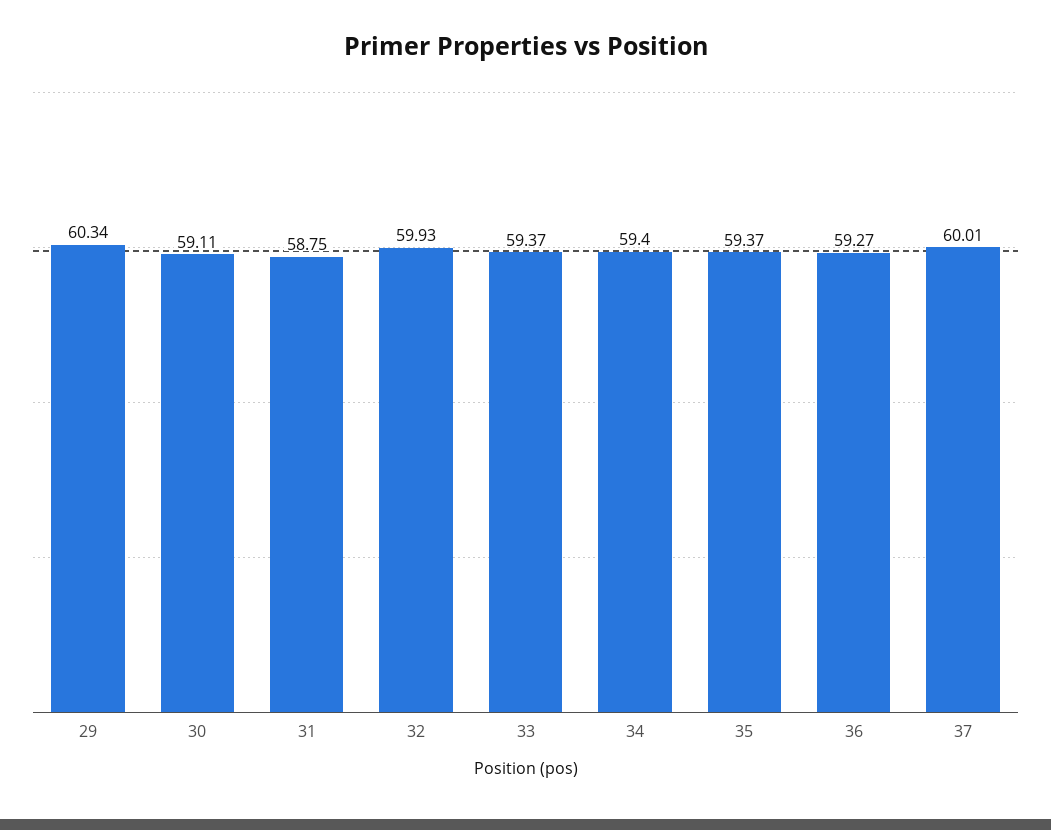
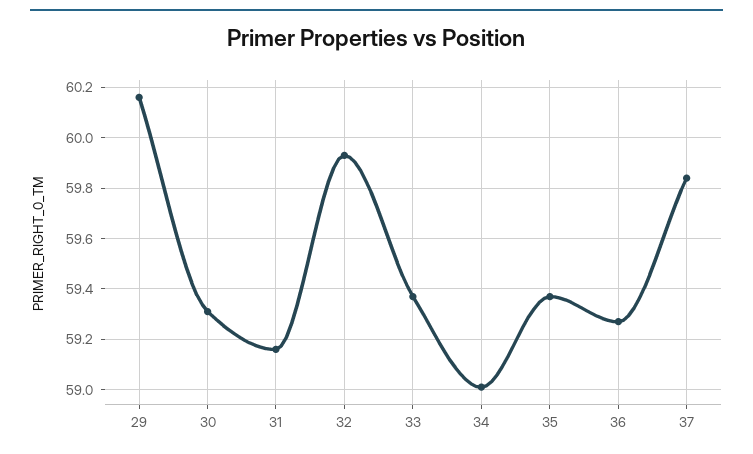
  {
-   "29": 60.34,
+   "29": 60.15,
-   "30": 59.11,
+   "30": 59.3,
-   "31": 58.75,
+   "31": 59.15,
    "32": 59.93,
    "33": 59.37,
-   "34": 59.4,
+   "34": 59,
    "35": 59.37,
    "36": 59.27,
-   "37": 60.01
+   "37": 59.85
  }

